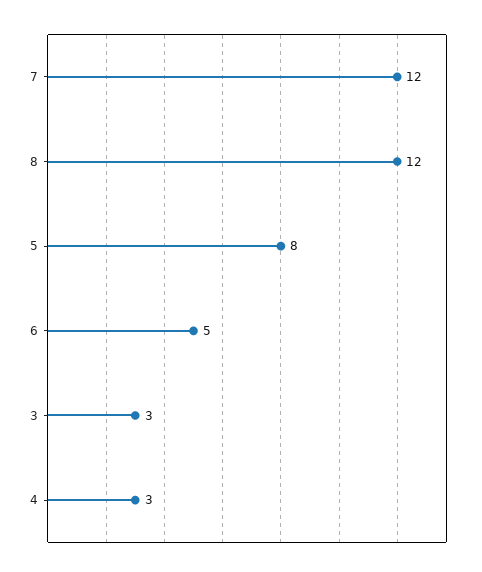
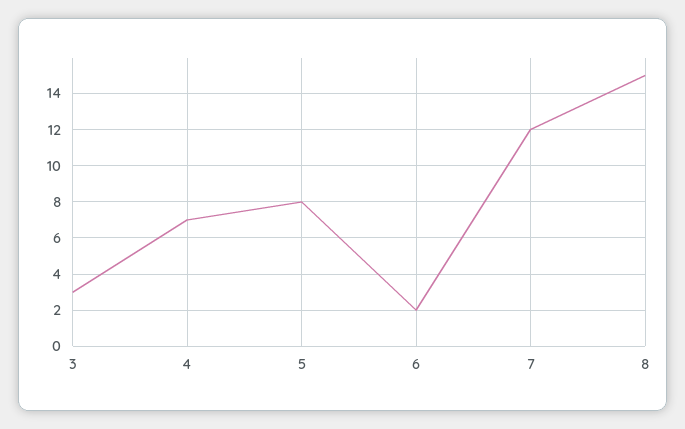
  {
    "7": 12,
-   "8": 12,
+   "8": 15,
    "5": 8,
-   "6": 5,
+   "6": 2,
    "3": 3,
-   "4": 3
+   "4": 7
  }

